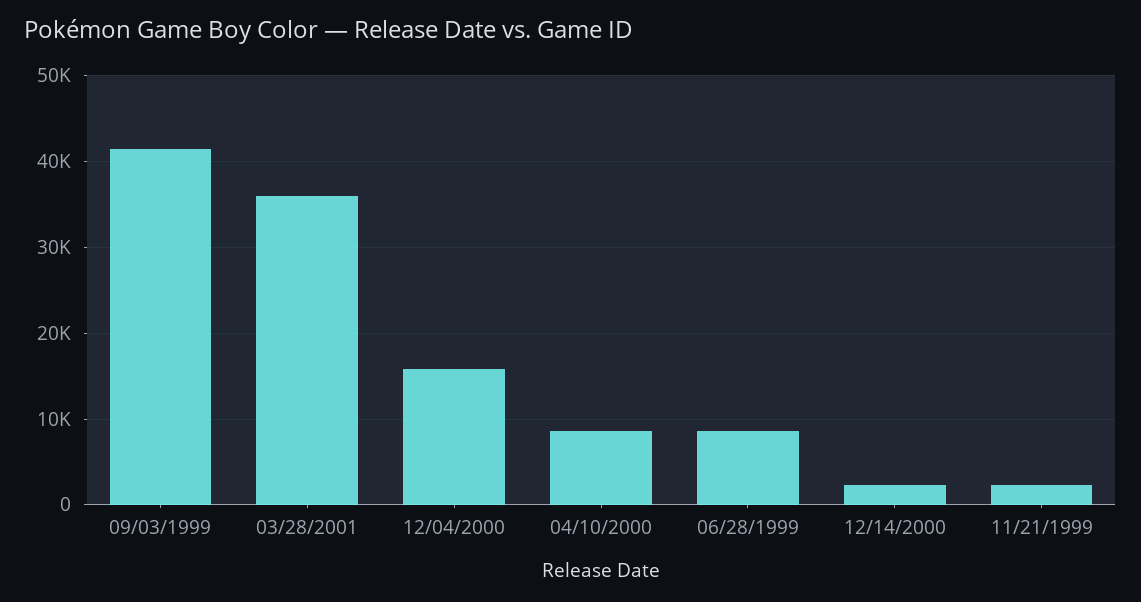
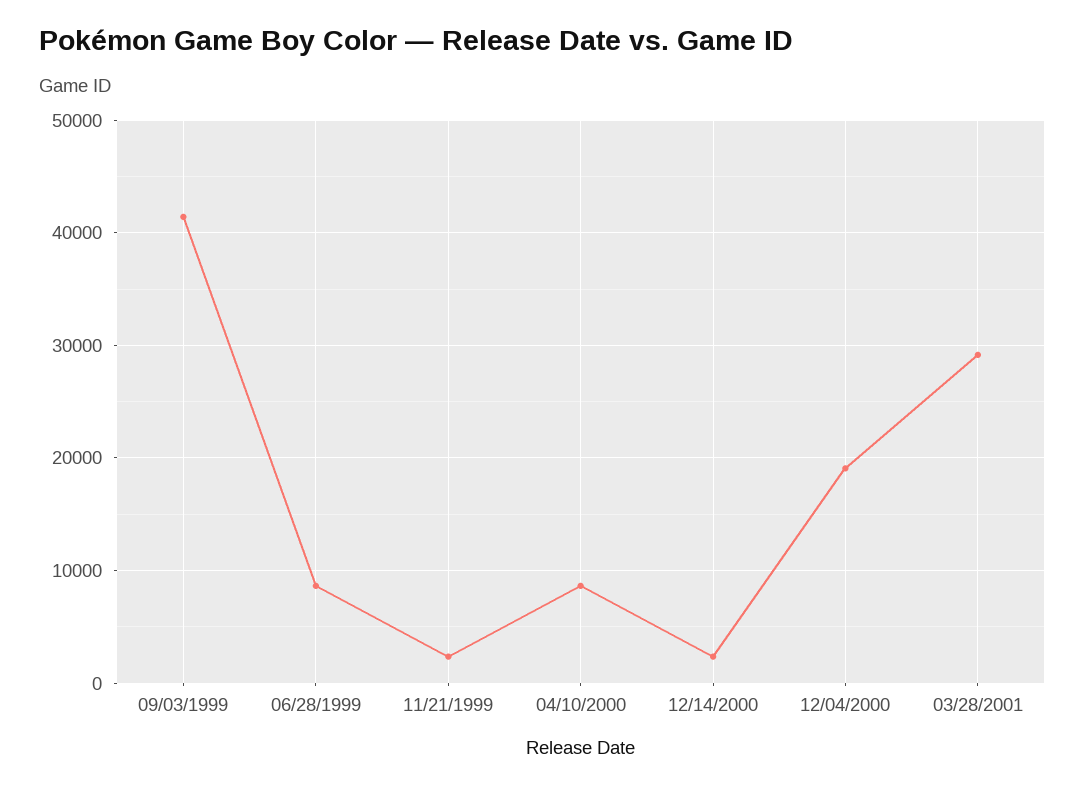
  {
    "09/03/1999": 41000,
-   "03/28/2001": 36000,
+   "03/28/2001": 29000,
-   "12/04/2000": 16000,
+   "12/04/2000": 19000,
    "04/10/2000": 9000,
    "06/28/1999": 9000,
    "12/14/2000": 2000,
    "11/21/1999": 2000
  }

